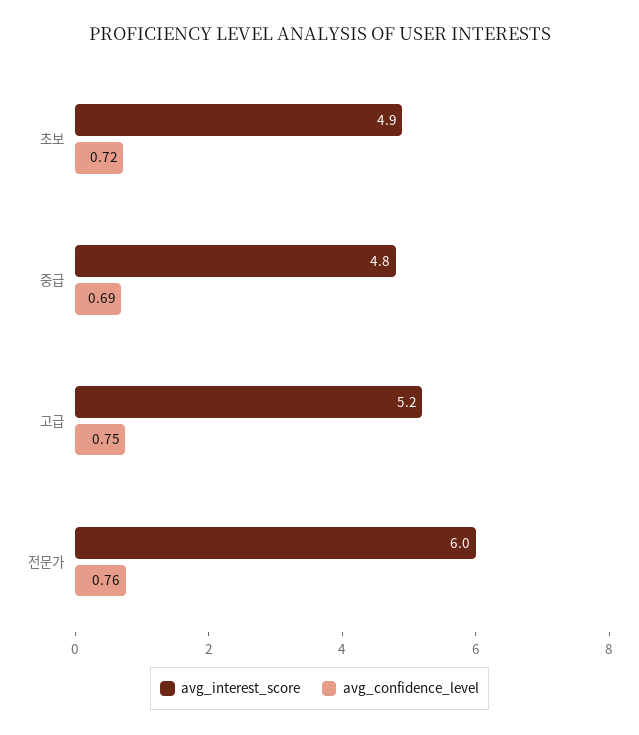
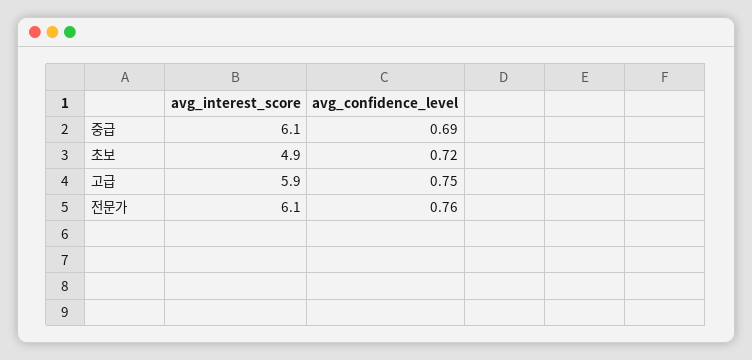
  {
    "avg_interest_score": {
      "초보": 4.9,
-     "중급": 4.8,
+     "중급": 6.1,
-     "고급": 5.2,
+     "고급": 5.9,
-     "전문가": 6
+     "전문가": 6.1
    },
    "avg_confidence_level": {
      "초보": 0.72,
      "중급": 0.69,
      "고급": 0.75,
      "전문가": 0.76
    }
  }

